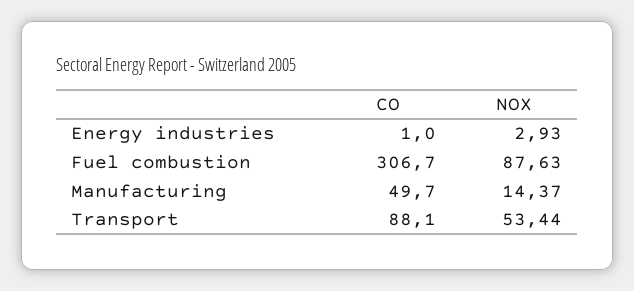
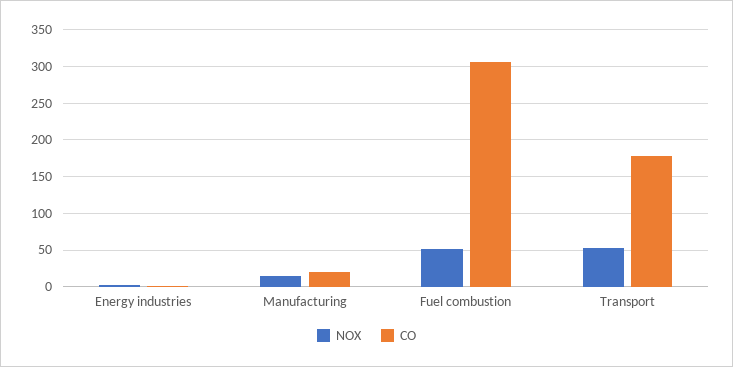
  {
    "CO": {
      "Energy industries": 1,
      "Fuel combustion": 306.7,
-     "Manufacturing": 49.7,
+     "Manufacturing": 20,
-     "Transport": 88.1
+     "Transport": 180
    },
    "NOX": {
      "Energy industries": 2.93,
-     "Fuel combustion": 87.63,
+     "Fuel combustion": 50,
      "Manufacturing": 14.37,
      "Transport": 53.44
    }
  }

